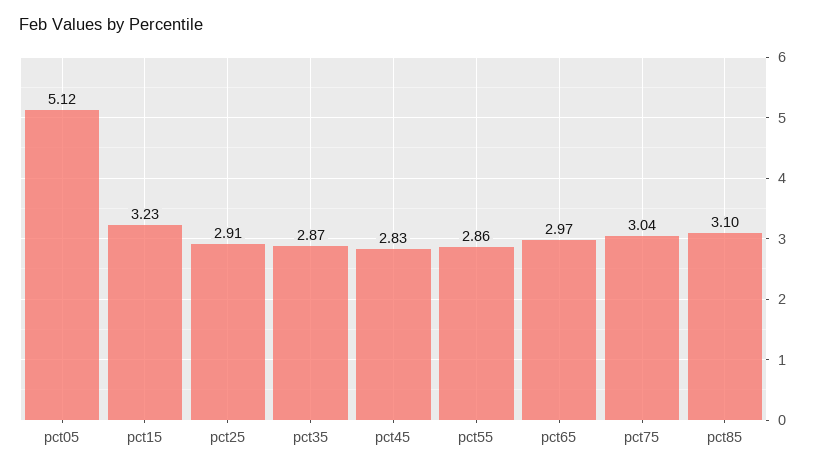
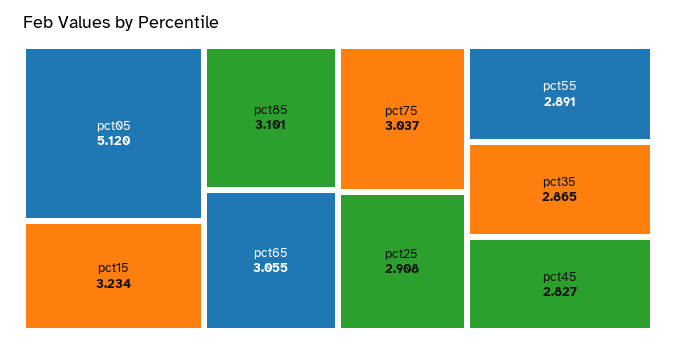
  {
    "pct05": 5.12,
    "pct15": 3.234,
    "pct25": 2.908,
    "pct35": 2.865,
    "pct45": 2.827,
-   "pct55": 2.86,
+   "pct55": 2.891,
-   "pct65": 2.97,
+   "pct65": 3.055,
    "pct75": 3.037,
    "pct85": 3.101
  }

